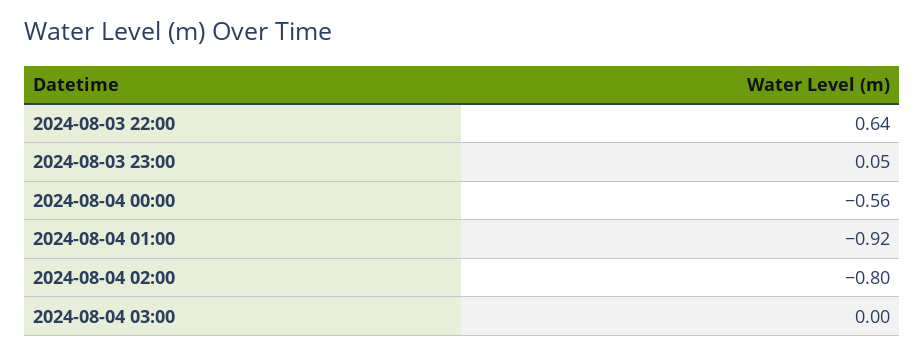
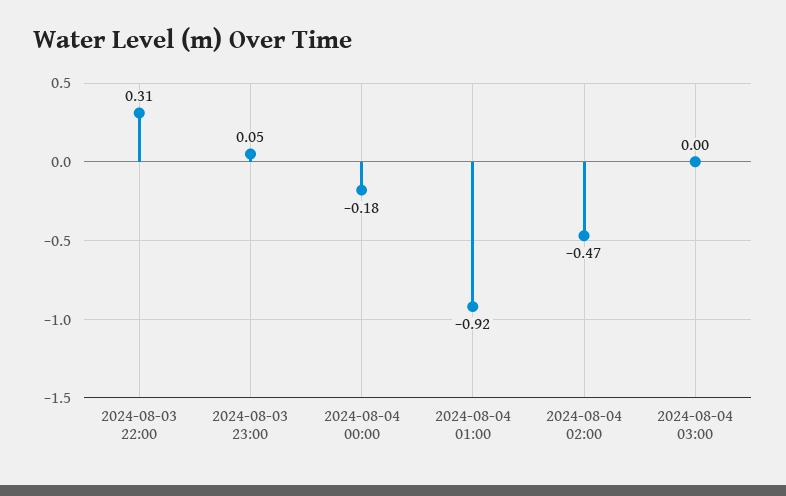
  {
-   "2024-08-03 22:00": 0.64,
+   "2024-08-03 22:00": 0.31,
    "2024-08-03 23:00": 0.05,
-   "2024-08-04 00:00": -0.56,
+   "2024-08-04 00:00": -0.18,
    "2024-08-04 01:00": -0.92,
-   "2024-08-04 02:00": -0.8,
+   "2024-08-04 02:00": -0.47,
    "2024-08-04 03:00": 0
  }

